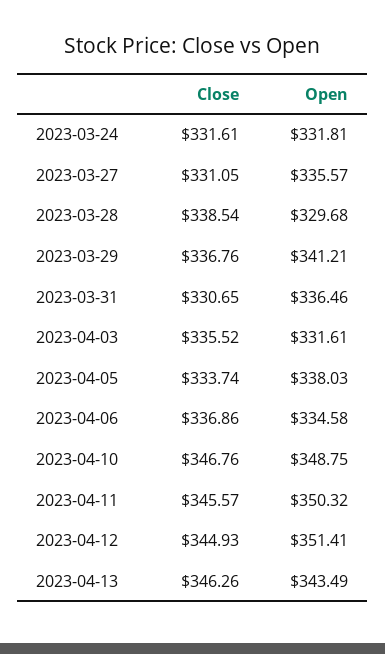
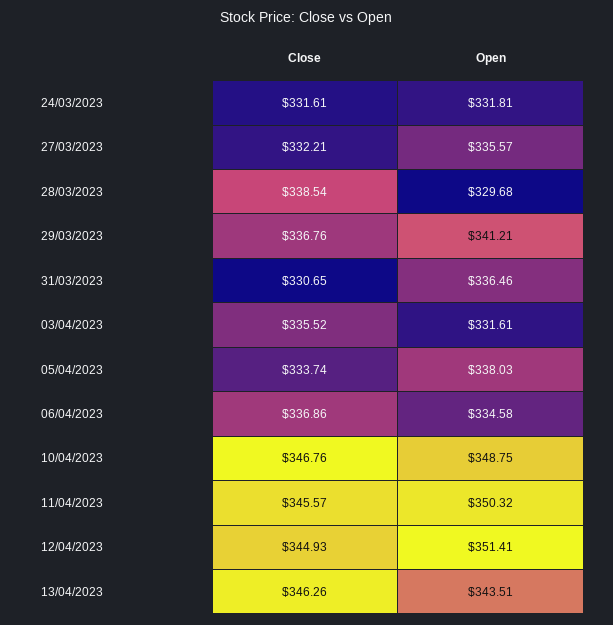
  {
    "Close": {
      "2023-03-24": 331.61,
-     "2023-03-27": 331.05,
+     "2023-03-27": 332.21,
      "2023-03-28": 338.54,
      "2023-03-29": 336.76,
      "2023-03-31": 330.65,
      "2023-04-03": 335.52,
      "2023-04-05": 333.74,
      "2023-04-06": 336.86,
      "2023-04-10": 346.76,
      "2023-04-11": 345.57,
      "2023-04-12": 344.93,
      "2023-04-13": 346.26
    },
    "Open": {
      "2023-03-24": 331.81,
      "2023-03-27": 335.57,
      "2023-03-28": 329.68,
      "2023-03-29": 341.21,
      "2023-03-31": 336.46,
      "2023-04-03": 331.61,
      "2023-04-05": 338.03,
      "2023-04-06": 334.58,
      "2023-04-10": 348.75,
      "2023-04-11": 350.32,
      "2023-04-12": 351.41,
-     "2023-04-13": 343.49
+     "2023-04-13": 343.51
    }
  }

